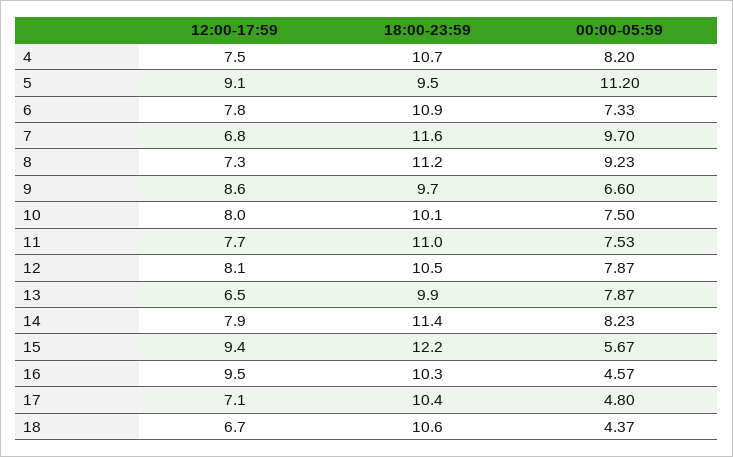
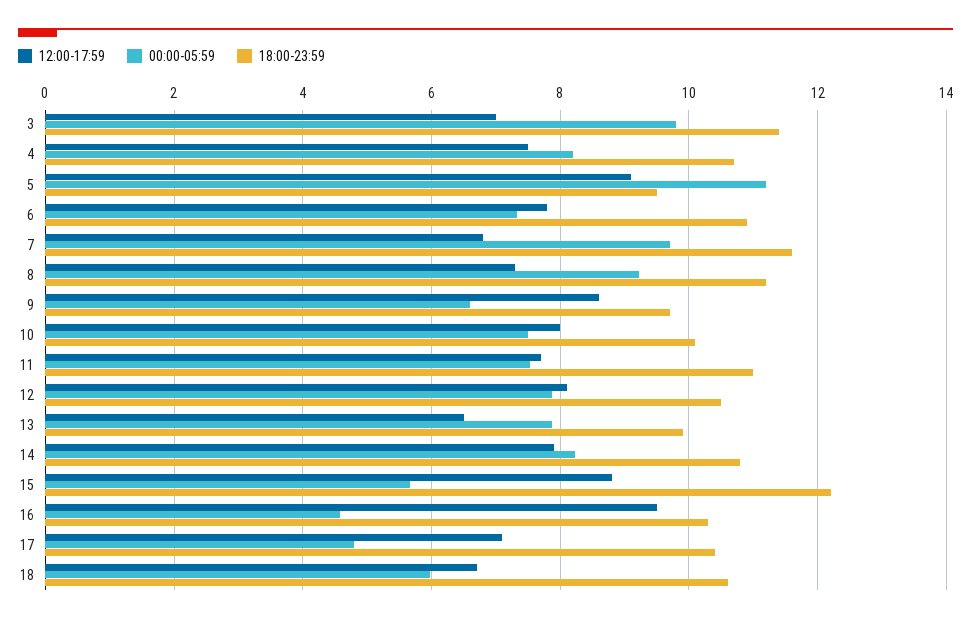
  {
    "12:00-17:59": {
      "4": 7.5,
      "5": 9.1,
      "6": 7.8,
      "7": 6.8,
      "8": 7.3,
      "9": 8.6,
      "10": 8,
      "11": 7.7,
      "12": 8.1,
      "13": 6.5,
      "14": 7.9,
-     "15": 9.4,
+     "15": 8.8,
      "16": 9.5,
      "17": 7.1,
-     "18": 6.7
+     "18": 6.7,
+     "3": 7
    },
    "18:00-23:59": {
      "4": 10.7,
      "5": 9.5,
      "6": 10.9,
      "7": 11.6,
      "8": 11.2,
      "9": 9.7,
      "10": 10.1,
      "11": 11,
      "12": 10.5,
      "13": 9.9,
-     "14": 11.4,
+     "14": 10.8,
      "15": 12.2,
      "16": 10.3,
      "17": 10.4,
-     "18": 10.6
+     "18": 10.6,
+     "3": 11.4
    },
    "00:00-05:59": {
      "4": 8.2,
      "5": 11.2,
      "6": 7.33,
      "7": 9.7,
      "8": 9.23,
      "9": 6.6,
      "10": 7.5,
      "11": 7.53,
      "12": 7.87,
      "13": 7.87,
      "14": 8.23,
      "15": 5.67,
      "16": 4.57,
      "17": 4.8,
-     "18": 4.37
+     "18": 6,
+     "3": 9.8
    }
  }

